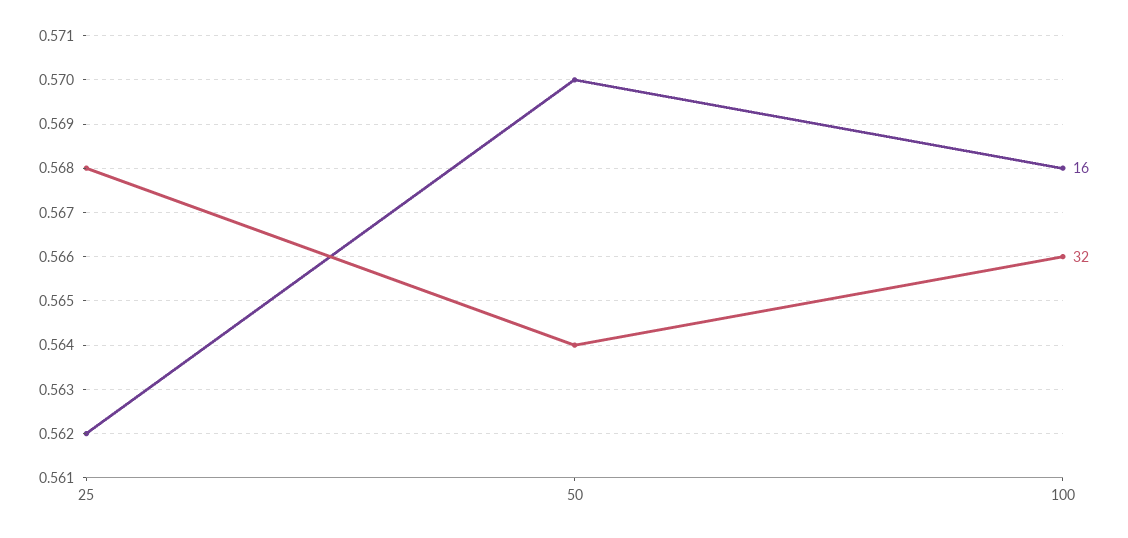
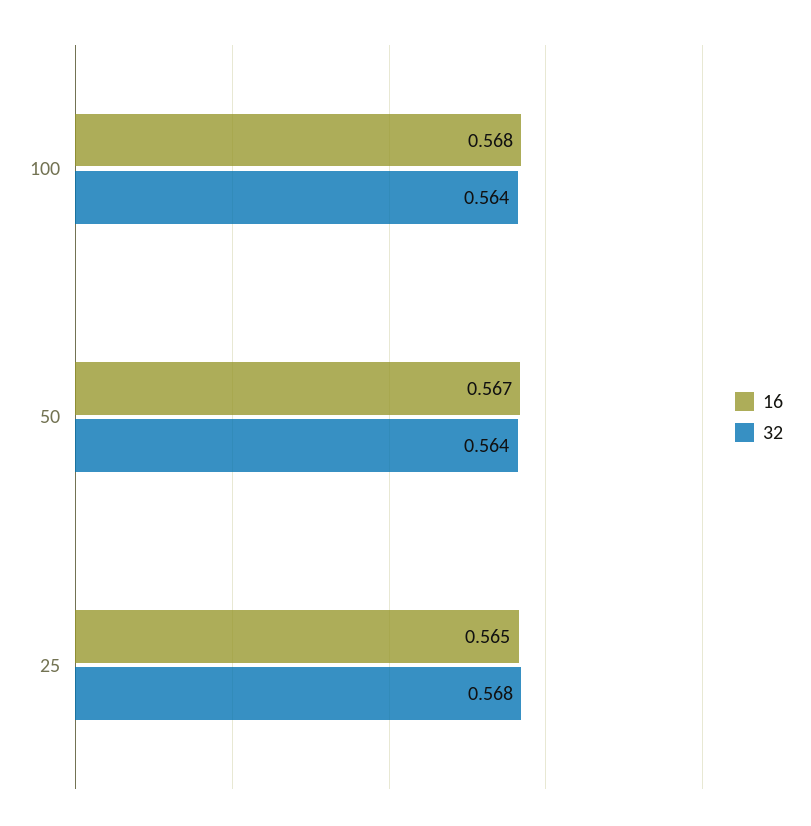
  {
    "16": {
-     "25": 0.562,
+     "25": 0.565,
-     "50": 0.57,
+     "50": 0.567,
      "100": 0.568
    },
    "32": {
      "25": 0.568,
      "50": 0.564,
-     "100": 0.566
+     "100": 0.564
    }
  }

